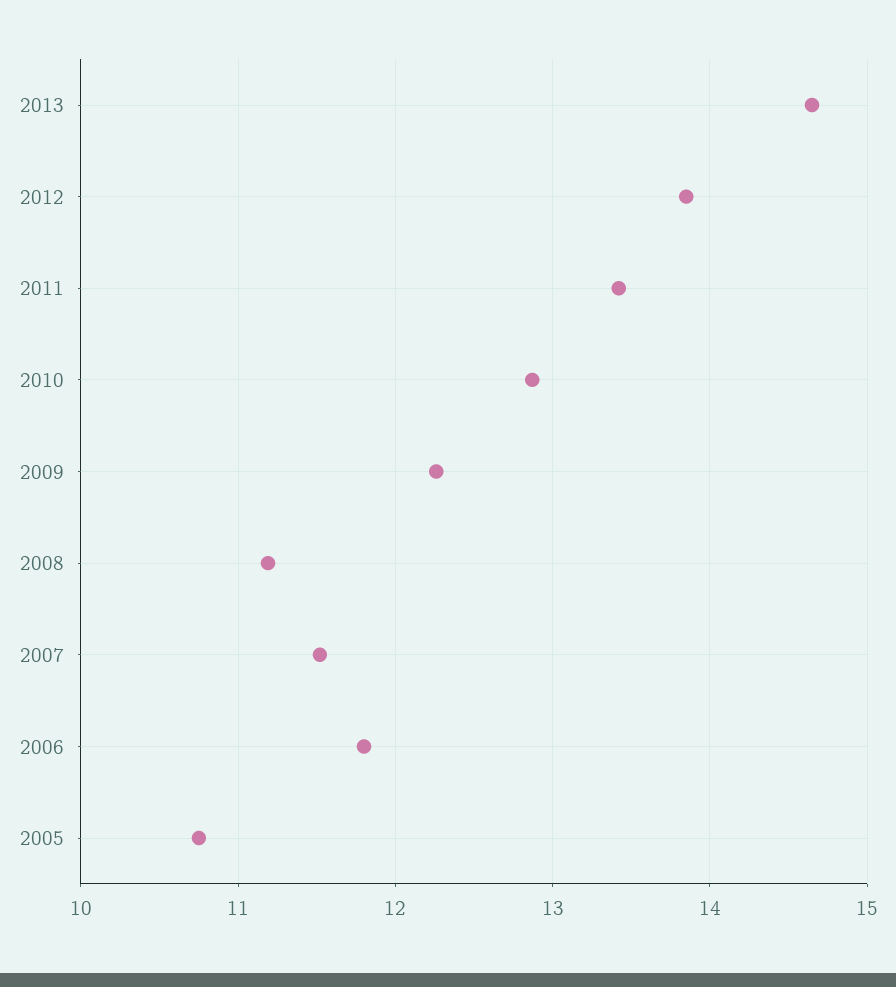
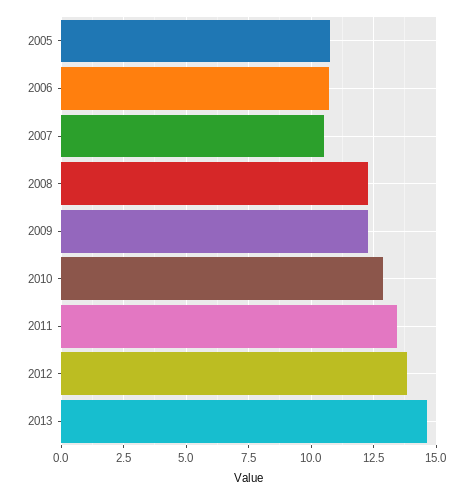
  {
    "2013": 14.7,
    "2012": 13.9,
    "2011": 13.4,
    "2010": 12.9,
    "2009": 12.3,
-   "2008": 11.2,
+   "2008": 12.25,
-   "2007": 11.5,
+   "2007": 10.5,
-   "2006": 11.8,
+   "2006": 10.75,
    "2005": 10.8
  }

